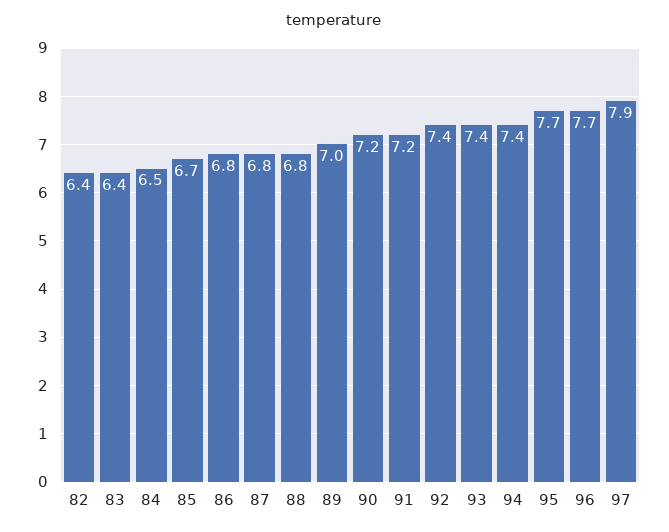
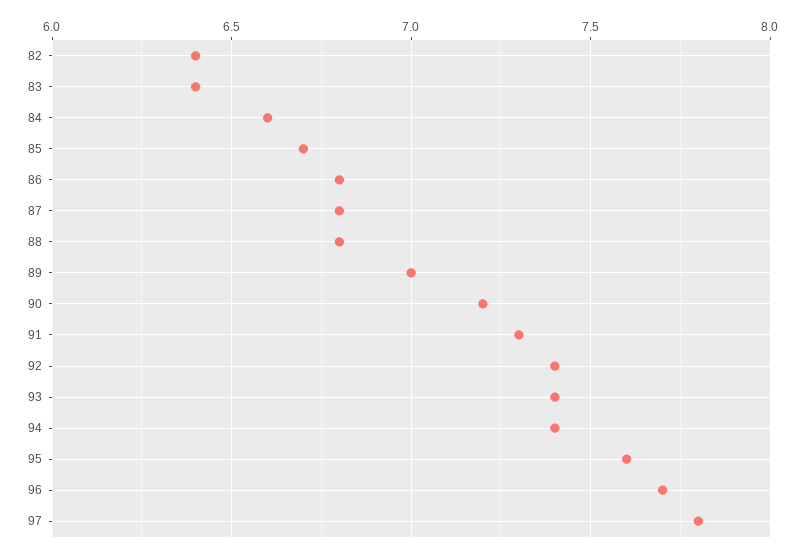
  {
    "82": 6.4,
    "83": 6.4,
-   "84": 6.5,
+   "84": 6.6,
    "85": 6.7,
    "86": 6.8,
    "87": 6.8,
    "88": 6.8,
    "89": 7,
    "90": 7.2,
-   "91": 7.2,
+   "91": 7.3,
    "92": 7.4,
    "93": 7.4,
    "94": 7.4,
-   "95": 7.7,
+   "95": 7.6,
    "96": 7.7,
-   "97": 7.9
+   "97": 7.8
  }

